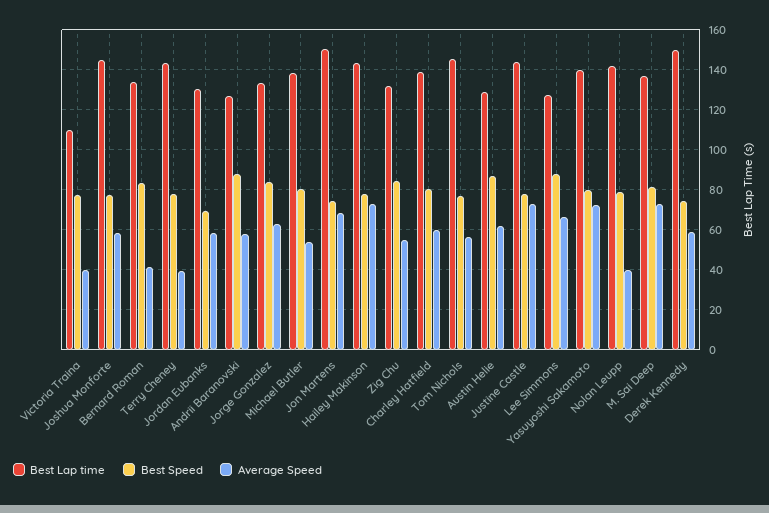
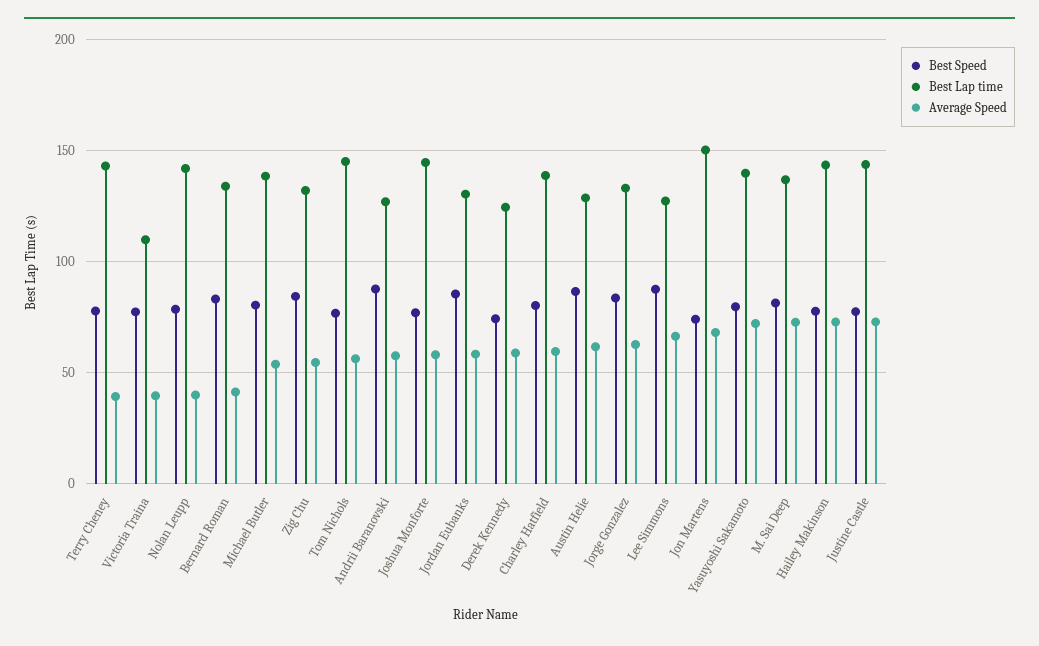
  {
    "Best Lap time": {
      "Victoria Traina": 110,
      "Joshua Monforte": 145,
      "Bernard Roman": 135,
      "Terry Cheney": 145,
      "Jordan Eubanks": 130,
      "Andrii Baranovski": 125,
      "Jorge Gonzalez": 135,
      "Michael Butler": 140,
      "Jon Martens": 150,
      "Hailey Makinson": 145,
      "Zig Chu": 130,
      "Charley Hatfield": 140,
      "Tom Nichols": 145,
      "Austin Helie": 130,
      "Justine Castle": 145,
      "Lee Simmons": 125,
      "Yasuyoshi Sakamoto": 140,
      "Nolan Leupp": 140,
      "M. Sai Deep": 135,
-     "Derek Kennedy": 150
+     "Derek Kennedy": 125
    },
    "Best Speed": {
      "Victoria Traina": 75,
      "Joshua Monforte": 75,
      "Bernard Roman": 85,
      "Terry Cheney": 80,
-     "Jordan Eubanks": 70,
+     "Jordan Eubanks": 85,
      "Andrii Baranovski": 90,
      "Jorge Gonzalez": 85,
      "Michael Butler": 80,
      "Jon Martens": 75,
      "Hailey Makinson": 80,
      "Zig Chu": 85,
      "Charley Hatfield": 80,
      "Tom Nichols": 75,
      "Austin Helie": 85,
      "Justine Castle": 80,
      "Lee Simmons": 90,
      "Yasuyoshi Sakamoto": 80,
      "Nolan Leupp": 80,
      "M. Sai Deep": 80,
      "Derek Kennedy": 75
    },
    "Average Speed": {
      "Victoria Traina": 40,
      "Joshua Monforte": 60,
      "Bernard Roman": 40,
      "Terry Cheney": 40,
      "Jordan Eubanks": 60,
      "Andrii Baranovski": 60,
      "Jorge Gonzalez": 65,
      "Michael Butler": 55,
      "Jon Martens": 70,
      "Hailey Makinson": 75,
      "Zig Chu": 55,
      "Charley Hatfield": 60,
      "Tom Nichols": 55,
      "Austin Helie": 60,
      "Justine Castle": 75,
      "Lee Simmons": 65,
      "Yasuyoshi Sakamoto": 70,
      "Nolan Leupp": 40,
      "M. Sai Deep": 75,
      "Derek Kennedy": 60
    }
  }

